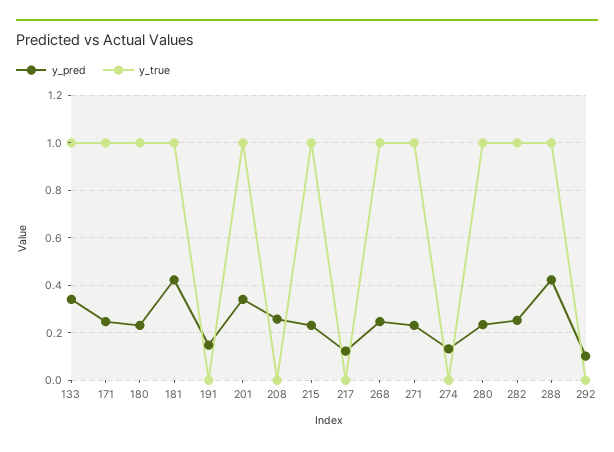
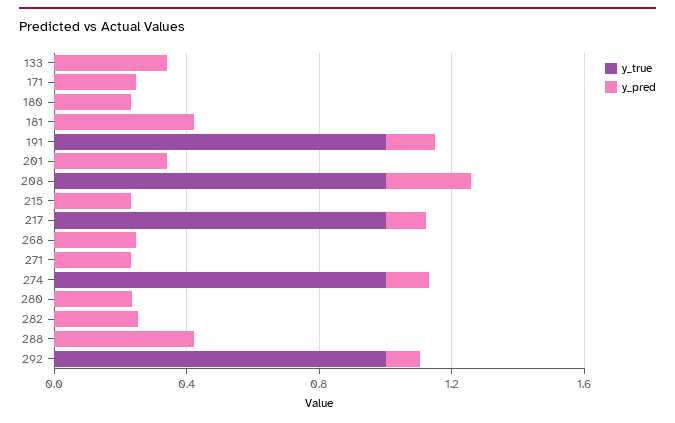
  {
    "y_pred": {
      "133": 0.35,
      "171": 0.25,
      "180": 0.25,
      "181": 0.4,
      "191": 0.15,
      "201": 0.35,
      "208": 0.25,
      "215": 0.25,
      "217": 0.1,
      "268": 0.25,
      "271": 0.25,
      "274": 0.15,
      "280": 0.25,
      "282": 0.25,
      "288": 0.4,
      "292": 0.1
    },
    "y_true": {
-     "133": 1,
+     "133": 0,
-     "171": 1,
+     "171": 0,
-     "180": 1,
+     "180": 0,
-     "181": 1,
+     "181": 0,
-     "191": 0,
+     "191": 1,
-     "201": 1,
+     "201": 0,
-     "208": 0,
+     "208": 1,
-     "215": 1,
+     "215": 0,
-     "217": 0,
+     "217": 1,
-     "268": 1,
+     "268": 0,
-     "271": 1,
+     "271": 0,
-     "274": 0,
+     "274": 1,
-     "280": 1,
+     "280": 0,
-     "282": 1,
+     "282": 0,
-     "288": 1,
+     "288": 0,
-     "292": 0
+     "292": 1
    }
  }

